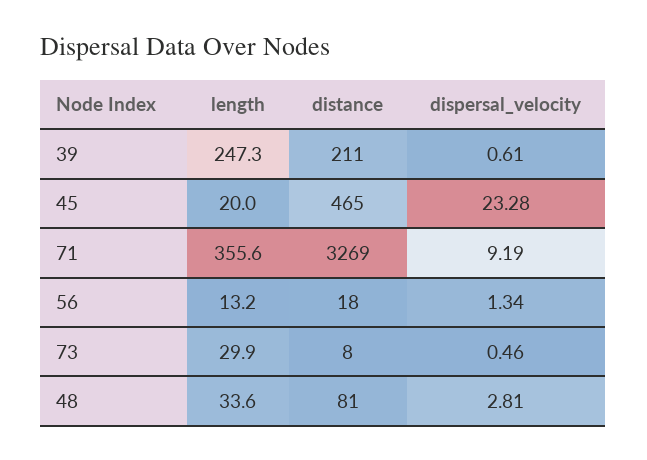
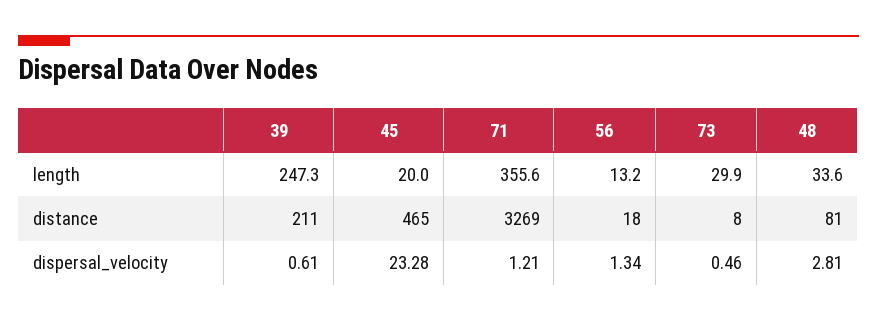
  {
    "length": {
      "39": 247.3,
      "45": 20,
      "71": 355.6,
      "56": 13.2,
      "73": 29.9,
      "48": 33.6
    },
    "distance": {
      "39": 211,
      "45": 465,
      "71": 3269,
      "56": 18,
      "73": 8,
      "48": 81
    },
    "dispersal_velocity": {
      "39": 0.61,
      "45": 23.28,
-     "71": 9.19,
+     "71": 1.21,
      "56": 1.34,
      "73": 0.46,
      "48": 2.81
    }
  }

